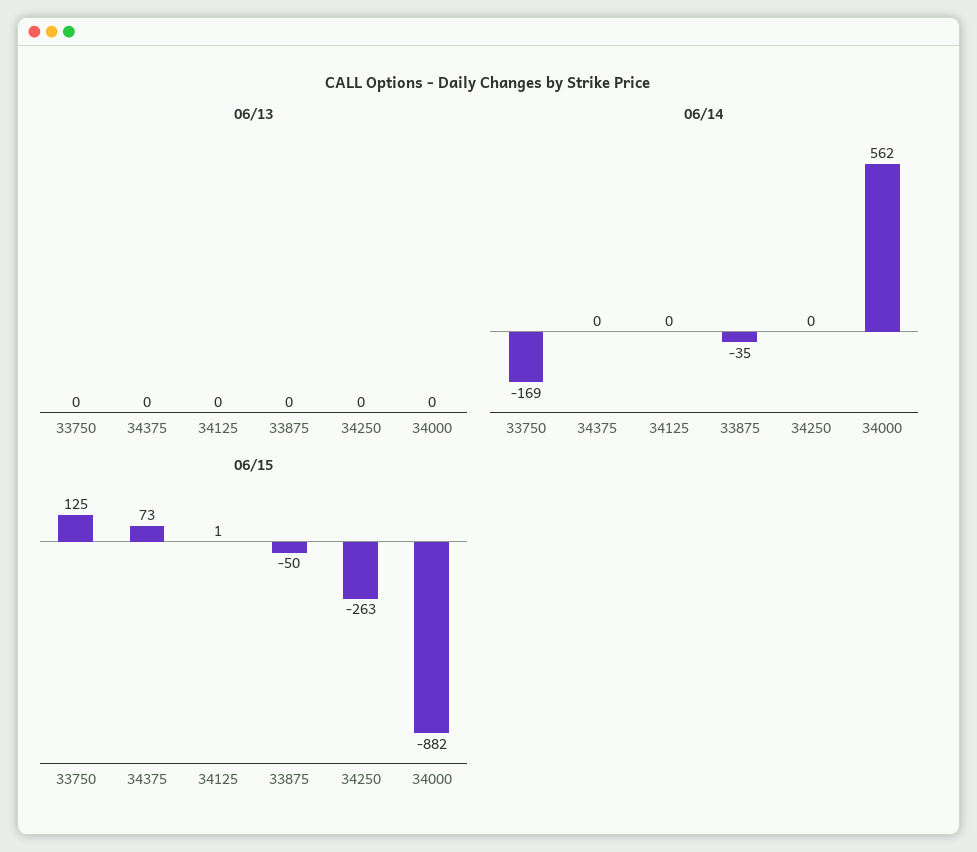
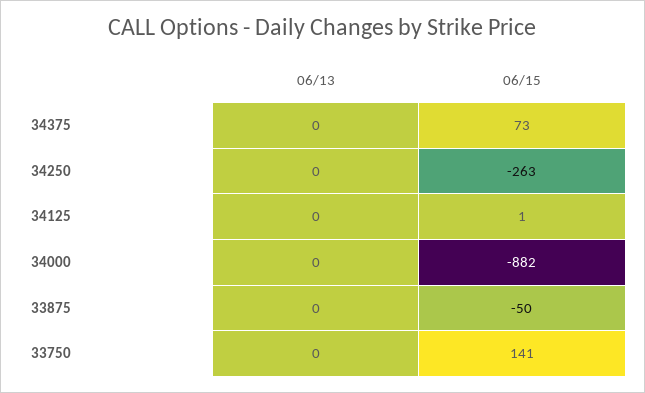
  {
    "06/13": {
      "33750": 0,
      "34375": 0,
      "34125": 0,
      "33875": 0,
      "34250": 0,
      "34000": 0
    },
-   "06/14": {
-     "33750": -169,
-     "34375": 0,
-     "34125": 0,
-     "33875": -35,
-     "34250": 0,
-     "34000": 562
-   },
    "06/15": {
-     "33750": 125,
+     "33750": 141,
      "34375": 73,
      "34125": 1,
      "33875": -50,
      "34250": -263,
      "34000": -882
    }
  }

